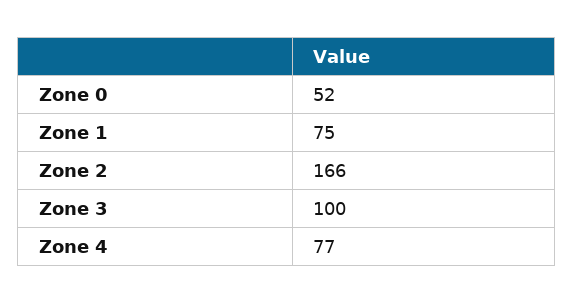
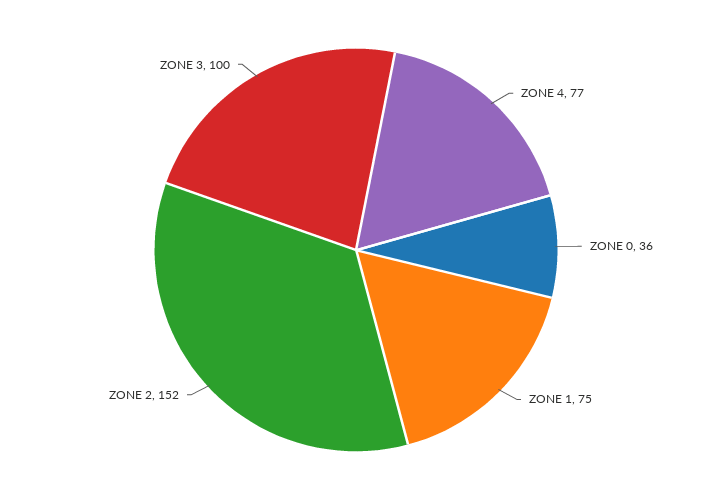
  {
-   "Zone 0": 52,
+   "Zone 0": 36,
    "Zone 1": 75,
-   "Zone 2": 166,
+   "Zone 2": 152,
    "Zone 3": 100,
    "Zone 4": 77
  }

